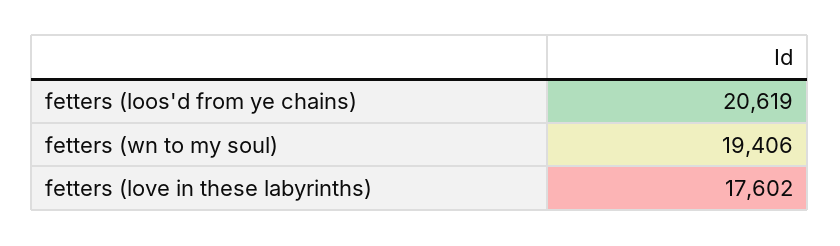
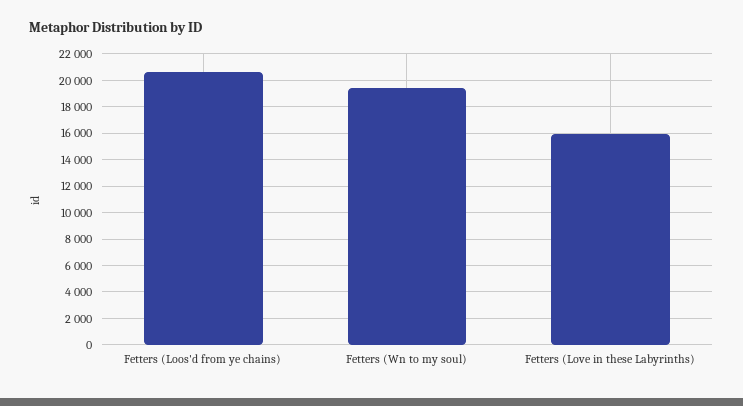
  {
    "fetters (loos'd from ye chains)": 20619,
    "fetters (wn to my soul)": 19406,
-   "fetters (love in these labyrinths)": 17602
+   "fetters (love in these labyrinths)": 16000
  }

